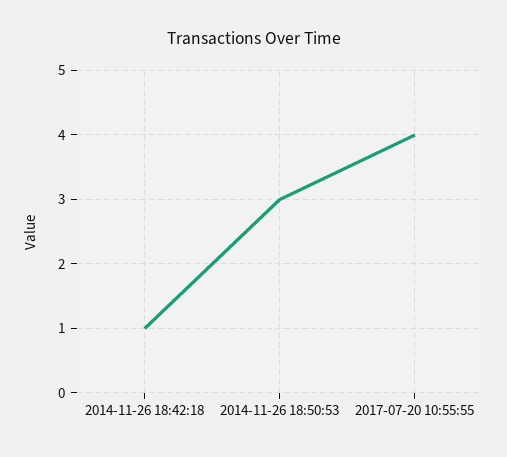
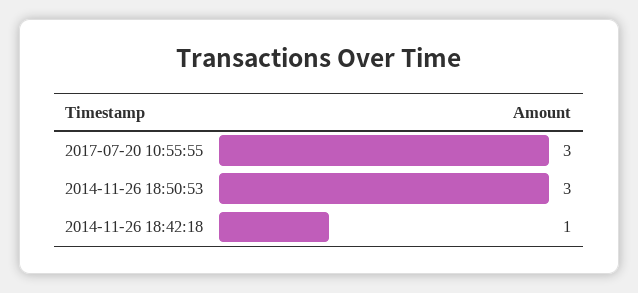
  {
    "2014-11-26 18:42:18": 1,
    "2014-11-26 18:50:53": 3,
-   "2017-07-20 10:55:55": 4
+   "2017-07-20 10:55:55": 3
  }

